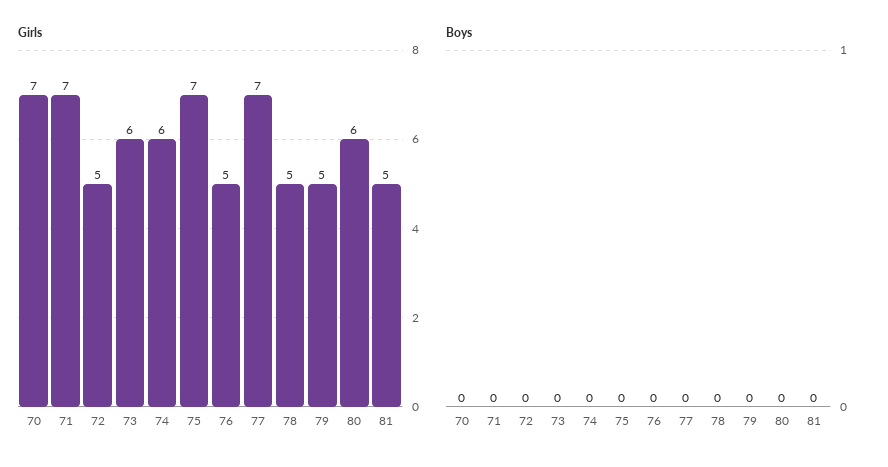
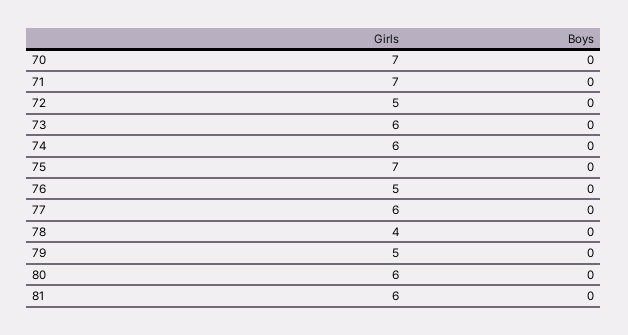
  {
    "Girls": {
      "70": 7,
      "71": 7,
      "72": 5,
      "73": 6,
      "74": 6,
      "75": 7,
      "76": 5,
-     "77": 7,
+     "77": 6,
-     "78": 5,
+     "78": 4,
      "79": 5,
      "80": 6,
-     "81": 5
+     "81": 6
    },
    "Boys": {
      "70": 0,
      "71": 0,
      "72": 0,
      "73": 0,
      "74": 0,
      "75": 0,
      "76": 0,
      "77": 0,
      "78": 0,
      "79": 0,
      "80": 0,
      "81": 0
    }
  }

